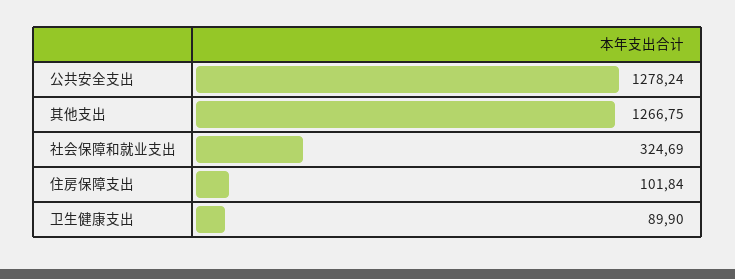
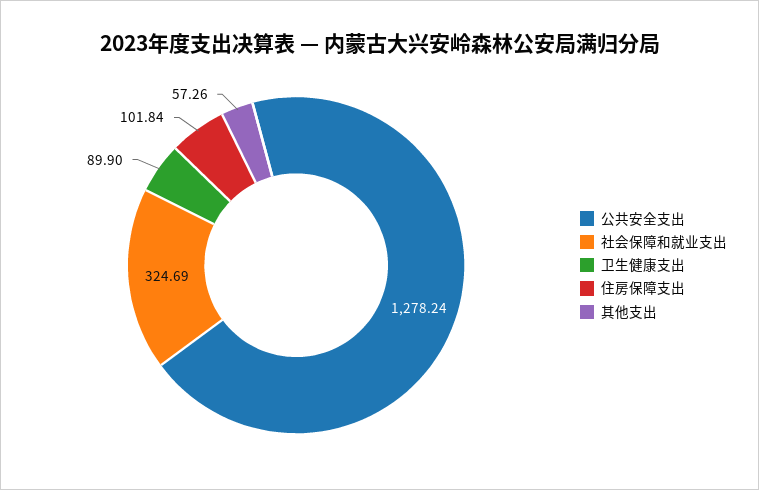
  {
    "公共安全支出": 1278.24,
-   "其他支出": 1266.75,
+   "其他支出": 57.26,
    "社会保障和就业支出": 324.69,
    "住房保障支出": 101.84,
    "卫生健康支出": 89.9
  }

